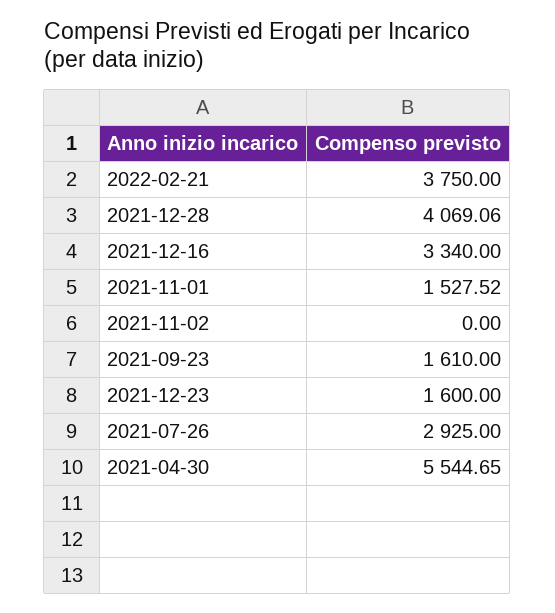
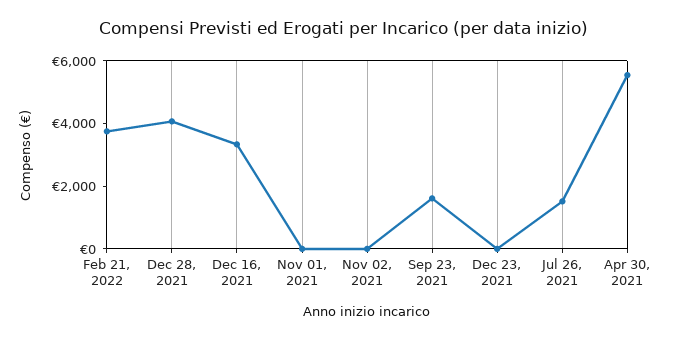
  {
    "2022-02-21": 3750,
    "2021-12-28": 4069.06,
    "2021-12-16": 3340,
-   "2021-11-01": 1527.52,
+   "2021-11-01": 0,
    "2021-11-02": 0,
    "2021-09-23": 1610,
-   "2021-12-23": 1600,
+   "2021-12-23": 0,
-   "2021-07-26": 2925,
+   "2021-07-26": 1500,
    "2021-04-30": 5544.65
  }

